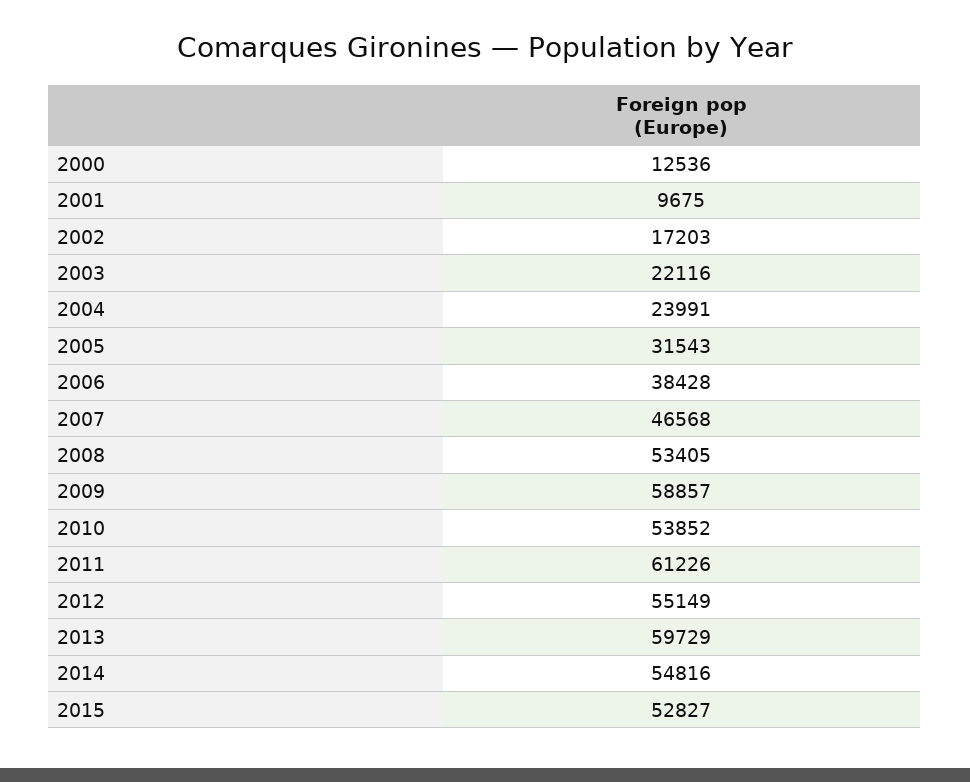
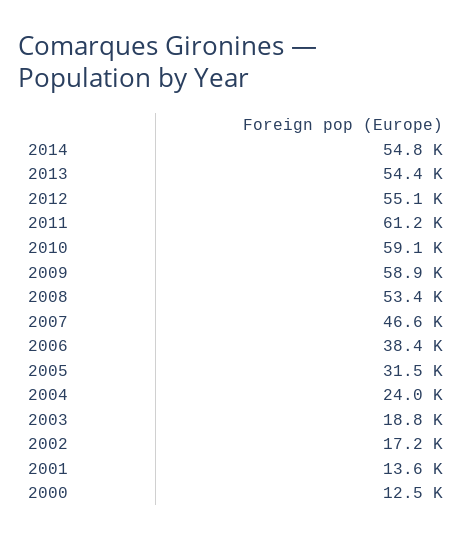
  {
    "2000": 12536,
-   "2001": 9675,
+   "2001": 13600,
    "2002": 17203,
-   "2003": 22116,
+   "2003": 18800,
    "2004": 23991,
    "2005": 31543,
    "2006": 38428,
    "2007": 46568,
    "2008": 53405,
    "2009": 58857,
-   "2010": 53852,
+   "2010": 59100,
    "2011": 61226,
    "2012": 55149,
-   "2013": 59729,
+   "2013": 54400,
-   "2014": 54816,
+   "2014": 54816
-   "2015": 52827
  }

